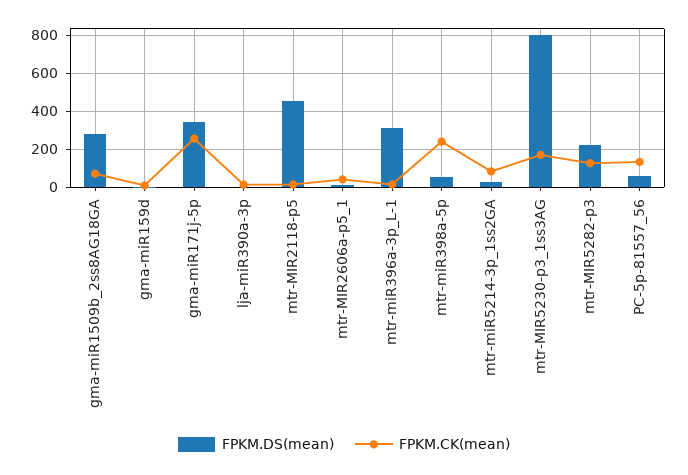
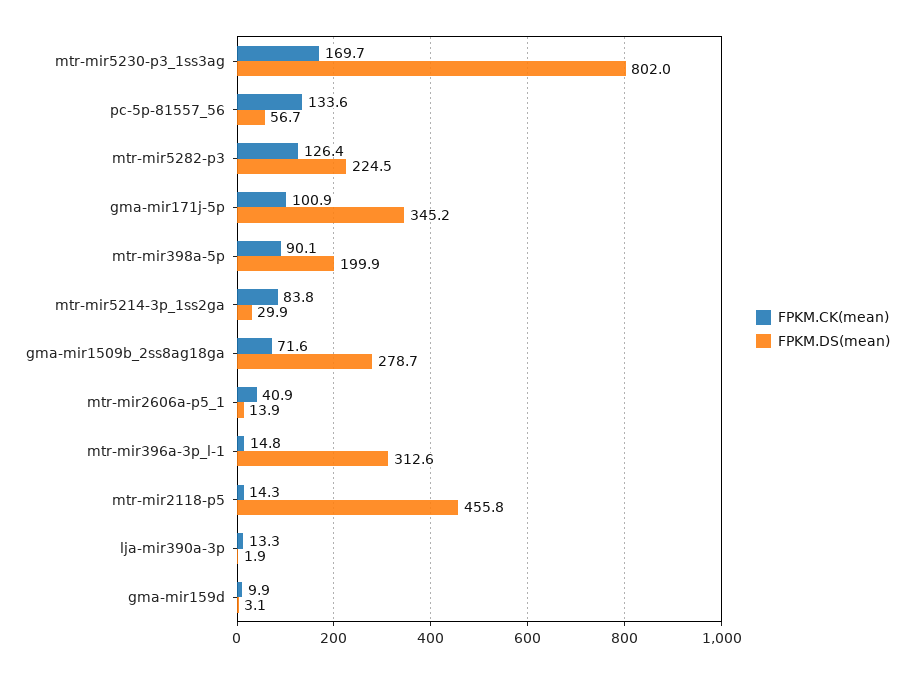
  {
    "FPKM.DS(mean)": {
      "gma-miR1509b_2ss8AG18GA": 278.7,
      "gma-miR159d": 3.1,
      "gma-miR171j-5p": 345.2,
      "lja-miR390a-3p": 1.9,
      "mtr-MIR2118-p5": 455.8,
      "mtr-MIR2606a-p5_1": 13.9,
      "mtr-miR396a-3p_L-1": 312.6,
-     "mtr-miR398a-5p": 50,
+     "mtr-miR398a-5p": 199.9,
      "mtr-miR5214-3p_1ss2GA": 29.9,
      "mtr-MIR5230-p3_1ss3AG": 802,
      "mtr-MIR5282-p3": 224.5,
      "PC-5p-81557_56": 56.7
    },
    "FPKM.CK(mean)": {
      "gma-miR1509b_2ss8AG18GA": 71.6,
      "gma-miR159d": 9.9,
-     "gma-miR171j-5p": 250,
+     "gma-miR171j-5p": 100.9,
      "lja-miR390a-3p": 13.3,
      "mtr-MIR2118-p5": 14.3,
      "mtr-MIR2606a-p5_1": 40.9,
      "mtr-miR396a-3p_L-1": 14.8,
-     "mtr-miR398a-5p": 250,
+     "mtr-miR398a-5p": 90.1,
      "mtr-miR5214-3p_1ss2GA": 83.8,
      "mtr-MIR5230-p3_1ss3AG": 169.7,
      "mtr-MIR5282-p3": 126.4,
      "PC-5p-81557_56": 133.6
    }
  }

